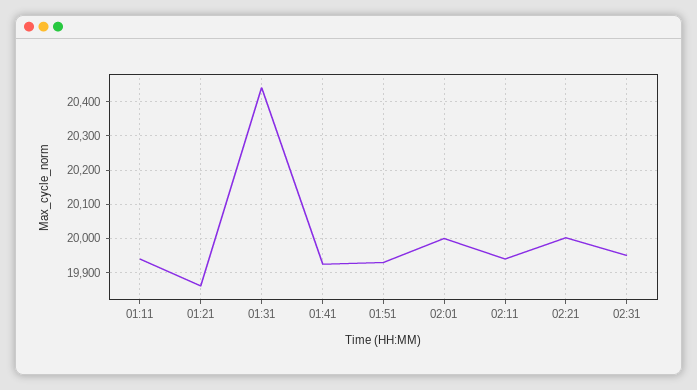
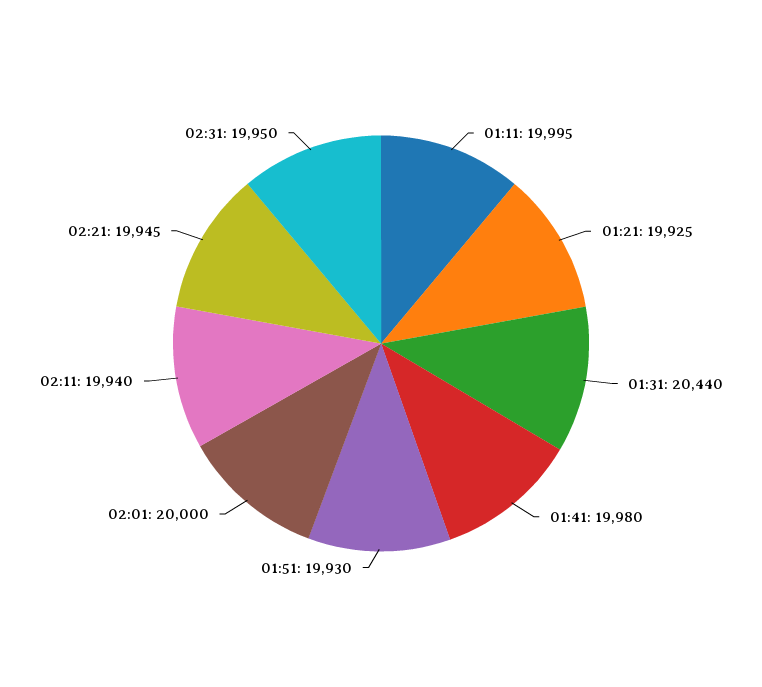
  {
-   "01:11": 19940,
+   "01:11": 19995,
-   "01:21": 19860,
+   "01:21": 19925,
    "01:31": 20440,
-   "01:41": 19920,
+   "01:41": 19980,
    "01:51": 19930,
    "02:01": 20000,
    "02:11": 19940,
-   "02:21": 20000,
+   "02:21": 19945,
    "02:31": 19950
  }

